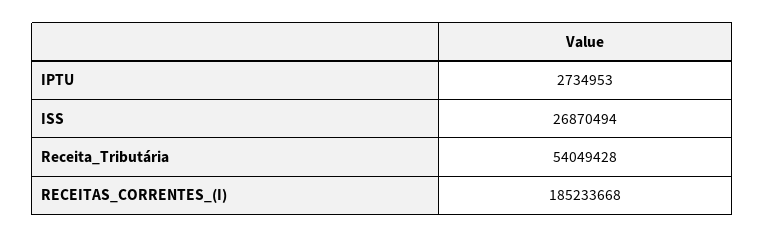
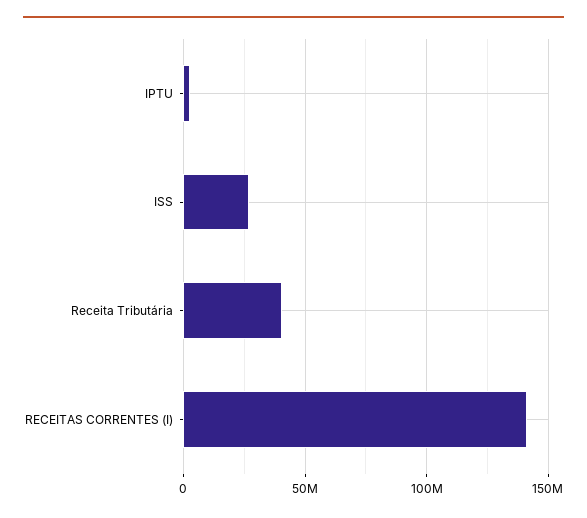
  {
    "IPTU": 2734953,
    "ISS": 26870494,
-   "Receita_Tributária": 54049428,
+   "Receita_Tributária": 40000000,
-   "RECEITAS_CORRENTES_(I)": 185233668
+   "RECEITAS_CORRENTES_(I)": 140000000
  }

